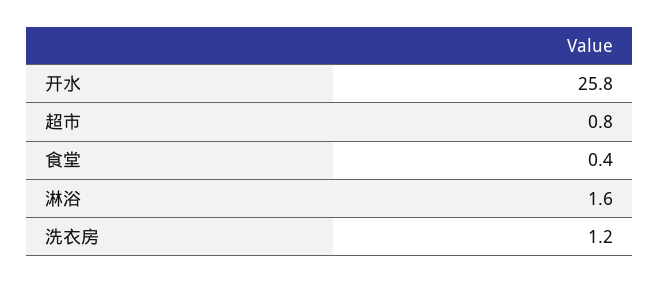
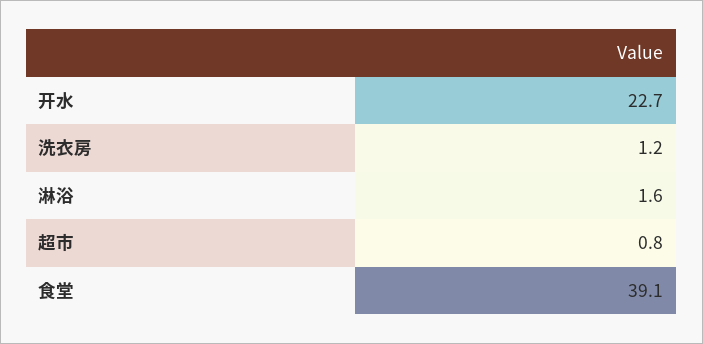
  {
-   "开水": 25.8,
+   "开水": 22.7,
    "超市": 0.8,
-   "食堂": 0.4,
+   "食堂": 39.1,
    "淋浴": 1.6,
    "洗衣房": 1.2
  }

